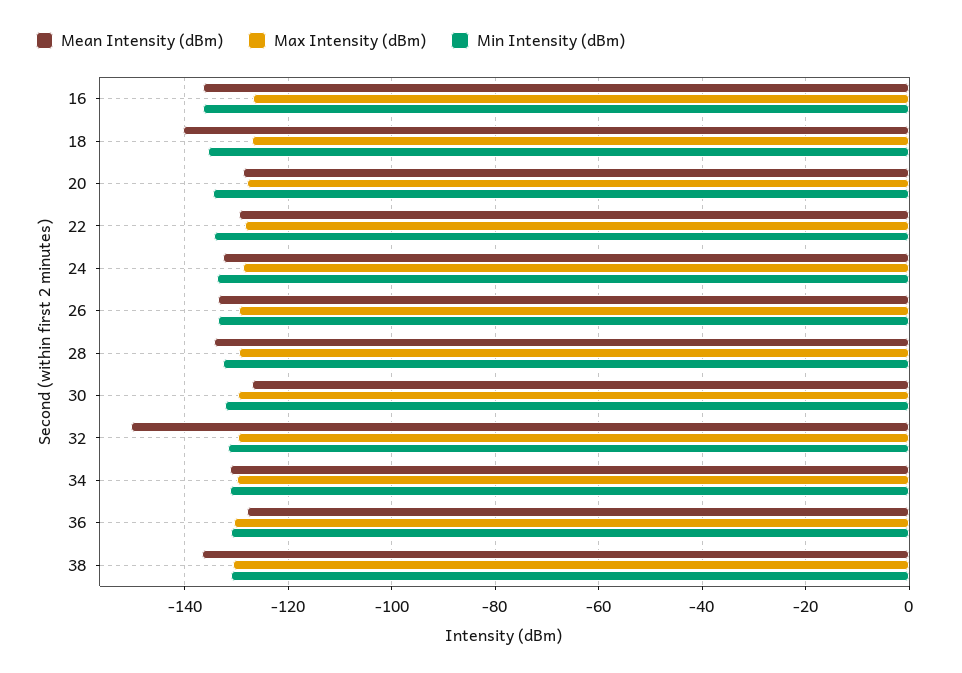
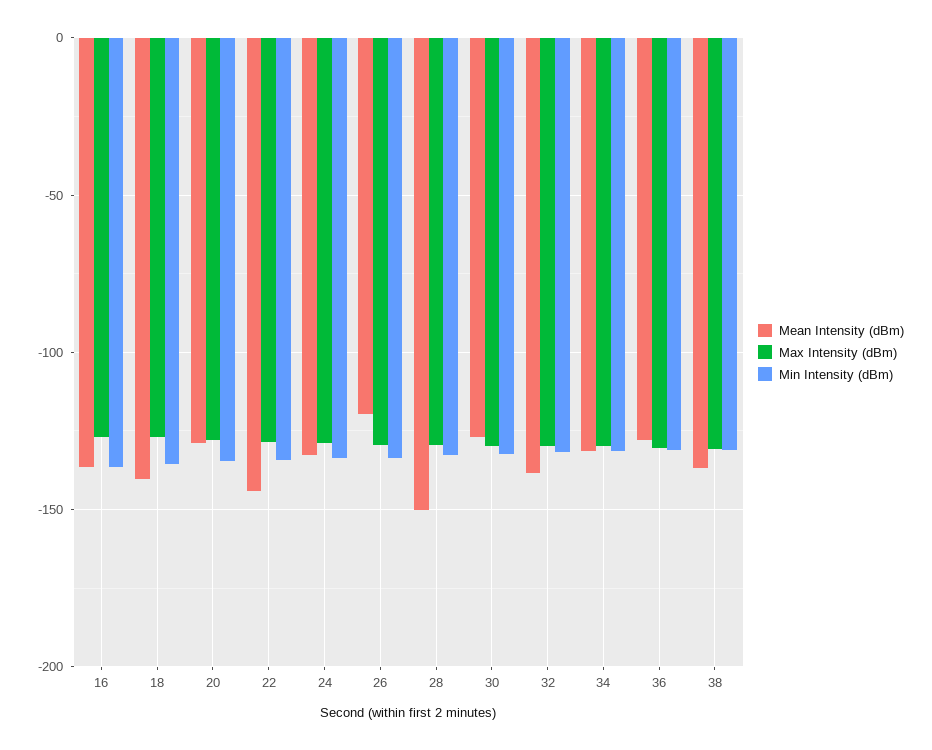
  {
    "Mean Intensity (dBm)": {
      "16": -136,
      "18": -140,
      "20": -128,
-     "22": -130,
+     "22": -145,
      "24": -132,
-     "26": -134,
+     "26": -120,
-     "28": -134,
+     "28": -150,
      "30": -128,
-     "32": -150,
+     "32": -140,
      "34": -132,
      "36": -128,
      "38": -136
    },
    "Max Intensity (dBm)": {
      "16": -126,
      "18": -128,
      "20": -128,
      "22": -128,
      "24": -128,
      "26": -130,
      "28": -130,
      "30": -130,
      "32": -130,
      "34": -130,
      "36": -130,
      "38": -130
    },
    "Min Intensity (dBm)": {
      "16": -136,
      "18": -136,
      "20": -134,
      "22": -134,
      "24": -134,
      "26": -134,
      "28": -132,
      "30": -132,
      "32": -132,
      "34": -132,
      "36": -132,
      "38": -132
    }
  }

